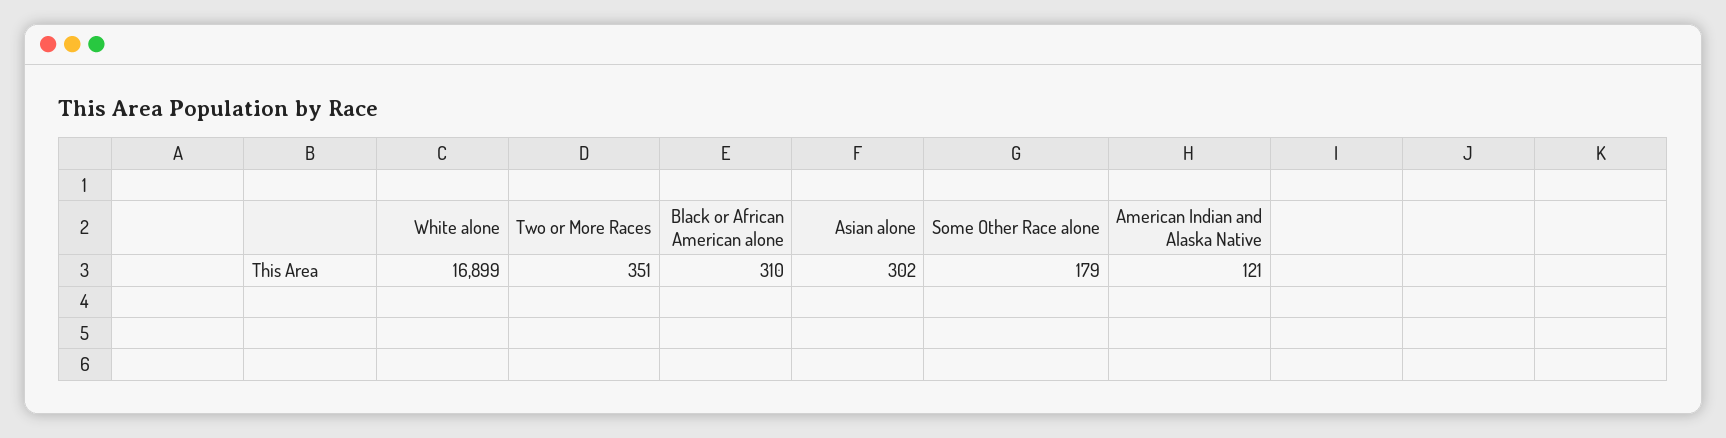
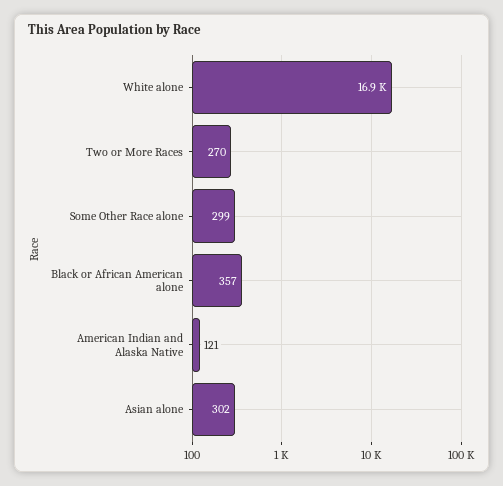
  {
    "White alone": 16899,
-   "Two or More Races": 351,
+   "Two or More Races": 270,
-   "Black or African American alone": 310,
+   "Black or African American alone": 357,
    "Asian alone": 302,
-   "Some Other Race alone": 179,
+   "Some Other Race alone": 299,
    "American Indian and Alaska Native": 121
  }

